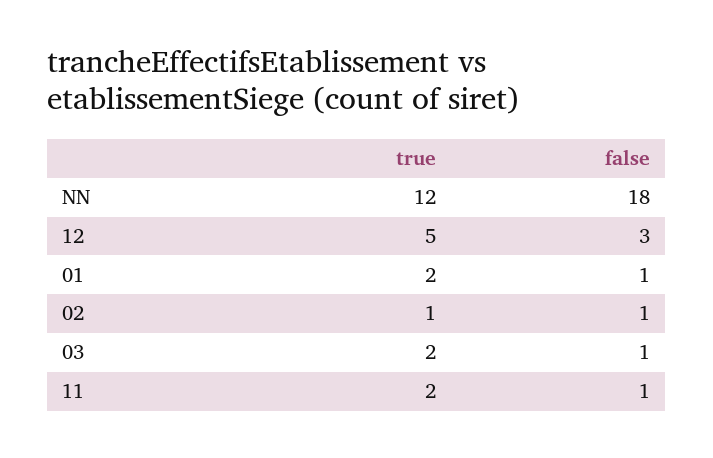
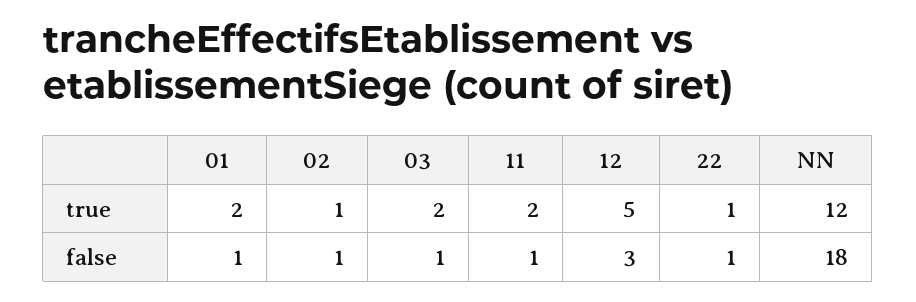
  {
    "true": {
      "NN": 12,
      "12": 5,
      "01": 2,
      "02": 1,
      "03": 2,
-     "11": 2
+     "11": 2,
+     "22": 1
    },
    "false": {
      "NN": 18,
      "12": 3,
      "01": 1,
      "02": 1,
      "03": 1,
-     "11": 1
+     "11": 1,
+     "22": 1
    }
  }

